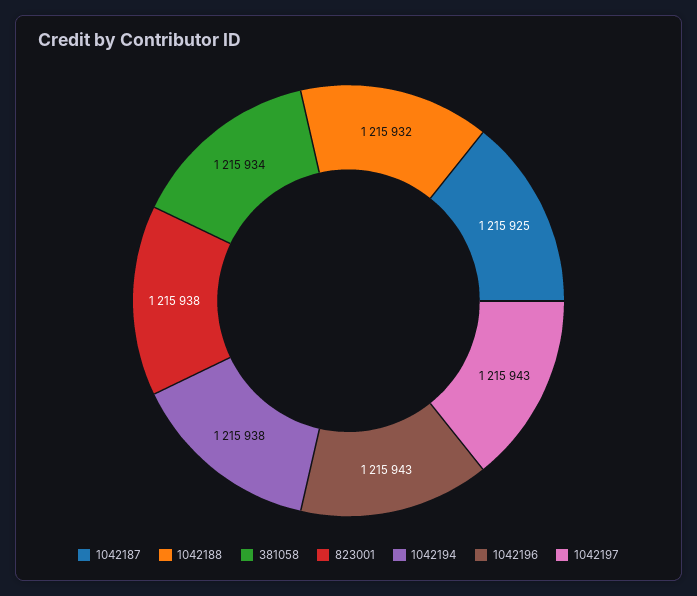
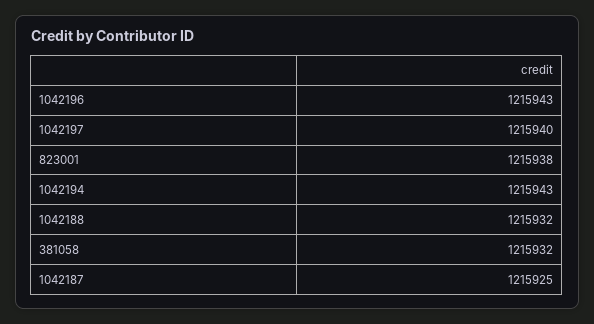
  {
    "1042187": 1215925,
    "1042188": 1215932,
-   "381058": 1215934,
+   "381058": 1215932,
    "823001": 1215938,
-   "1042194": 1215938,
+   "1042194": 1215943,
    "1042196": 1215943,
-   "1042197": 1215943
+   "1042197": 1215940
  }

